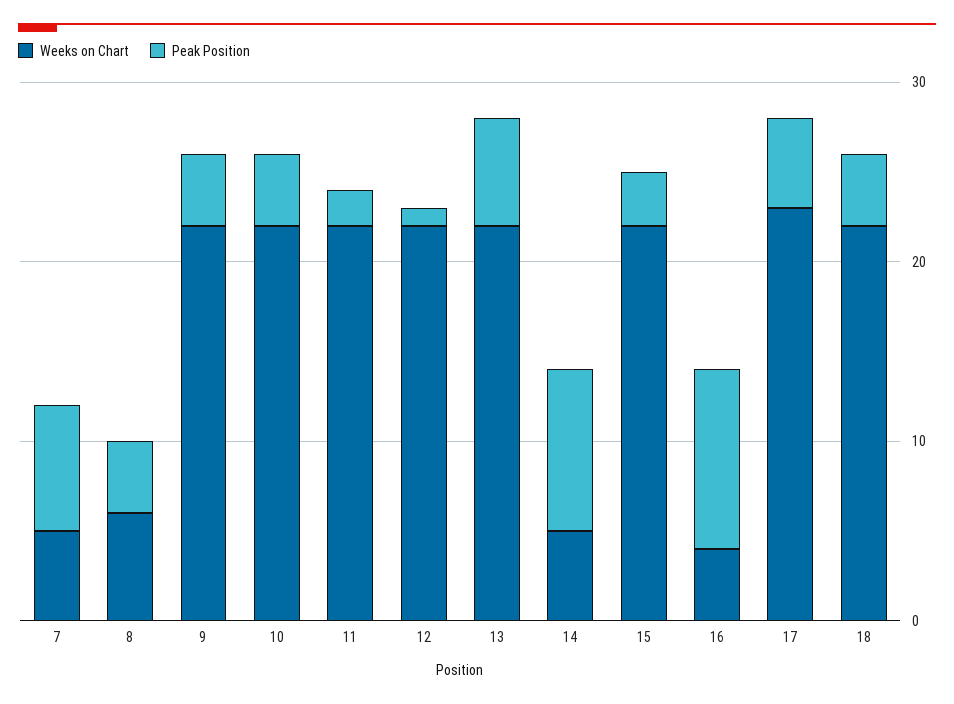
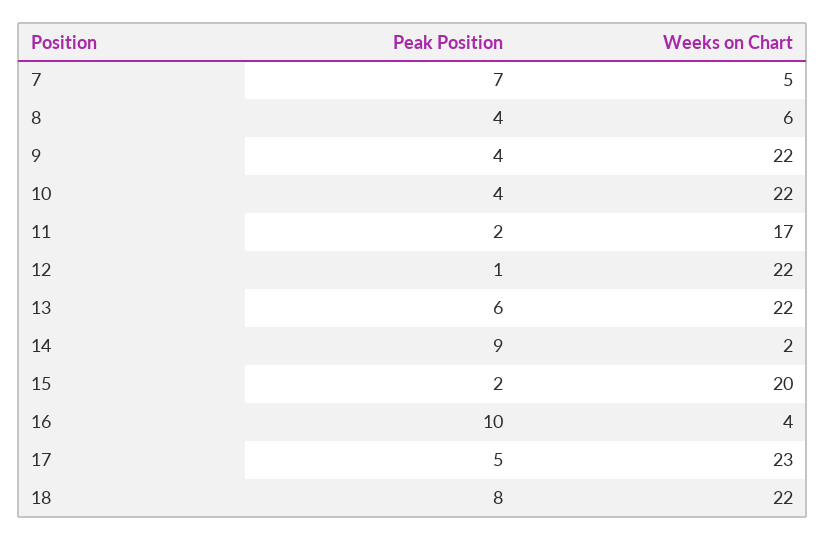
  {
    "Weeks on Chart": {
      "7": 5,
      "8": 6,
      "9": 22,
      "10": 22,
-     "11": 22,
+     "11": 17,
      "12": 22,
      "13": 22,
-     "14": 5,
+     "14": 2,
-     "15": 22,
+     "15": 20,
      "16": 4,
      "17": 23,
      "18": 22
    },
    "Peak Position": {
      "7": 7,
      "8": 4,
      "9": 4,
      "10": 4,
      "11": 2,
      "12": 1,
      "13": 6,
      "14": 9,
-     "15": 3,
+     "15": 2,
      "16": 10,
      "17": 5,
-     "18": 4
+     "18": 8
    }
  }

